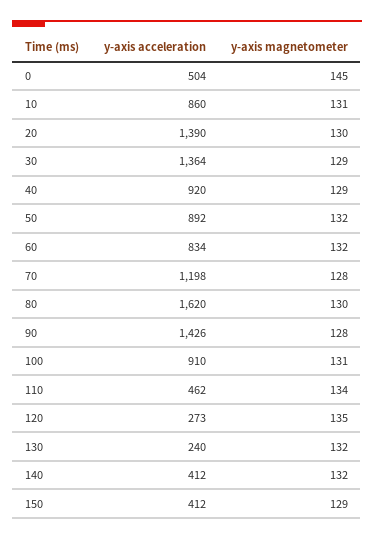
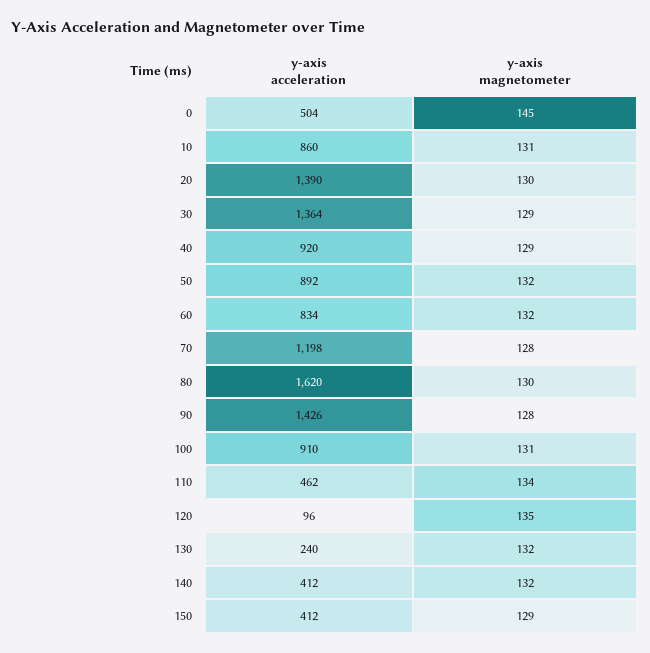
  {
    "y-axis acceleration": {
      "0": 504,
      "10": 860,
      "20": 1390,
      "30": 1364,
      "40": 920,
      "50": 892,
      "60": 834,
      "70": 1198,
      "80": 1620,
      "90": 1426,
      "100": 910,
      "110": 462,
-     "120": 273,
+     "120": 96,
      "130": 240,
      "140": 412,
      "150": 412
    },
    "y-axis magnetometer": {
      "0": 145,
      "10": 131,
      "20": 130,
      "30": 129,
      "40": 129,
      "50": 132,
      "60": 132,
      "70": 128,
      "80": 130,
      "90": 128,
      "100": 131,
      "110": 134,
      "120": 135,
      "130": 132,
      "140": 132,
      "150": 129
    }
  }

